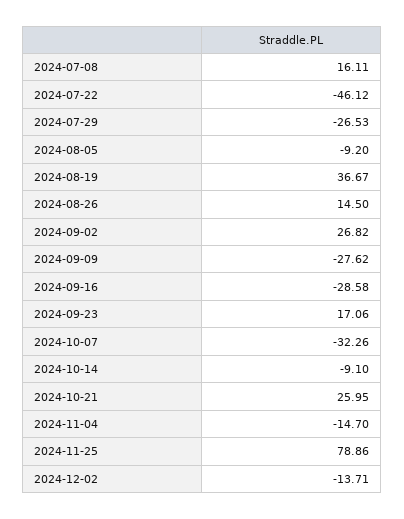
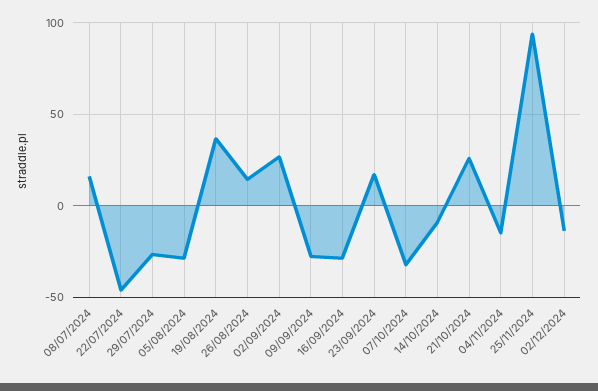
  {
    "2024-07-08": 16.11,
    "2024-07-22": -46.12,
    "2024-07-29": -26.53,
-   "2024-08-05": -9.2,
+   "2024-08-05": -30,
    "2024-08-19": 36.67,
    "2024-08-26": 14.5,
    "2024-09-02": 26.82,
    "2024-09-09": -27.62,
    "2024-09-16": -28.58,
    "2024-09-23": 17.06,
    "2024-10-07": -32.26,
    "2024-10-14": -9.1,
    "2024-10-21": 25.95,
    "2024-11-04": -14.7,
-   "2024-11-25": 78.86,
+   "2024-11-25": 95,
    "2024-12-02": -13.71
  }

